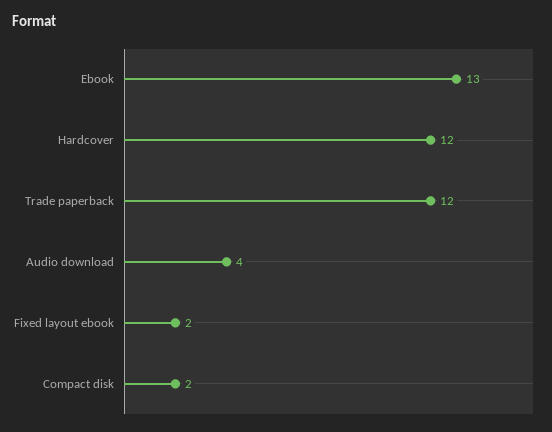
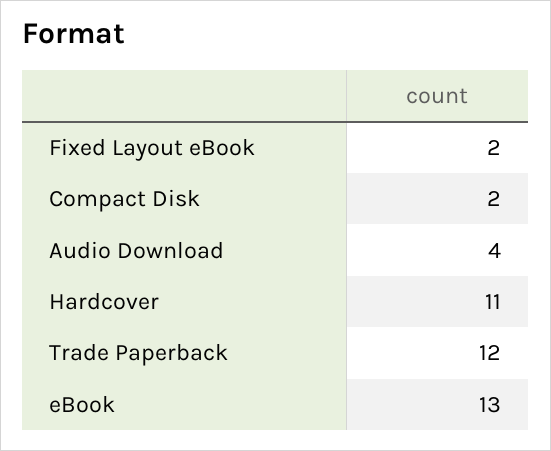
  {
    "Ebook": 13,
-   "Hardcover": 12,
+   "Hardcover": 11,
    "Trade paperback": 12,
    "Audio download": 4,
    "Fixed layout ebook": 2,
    "Compact disk": 2
  }

